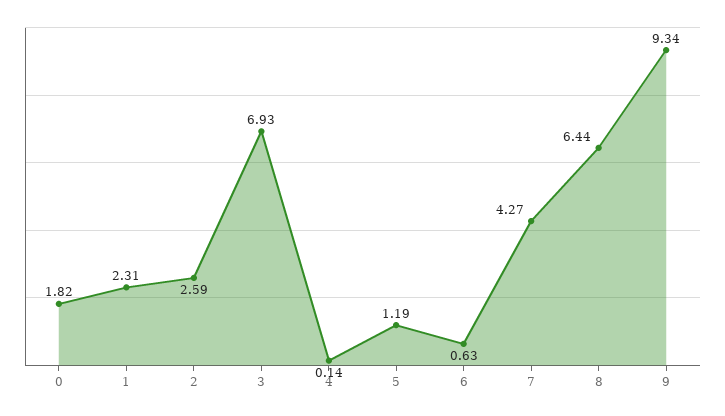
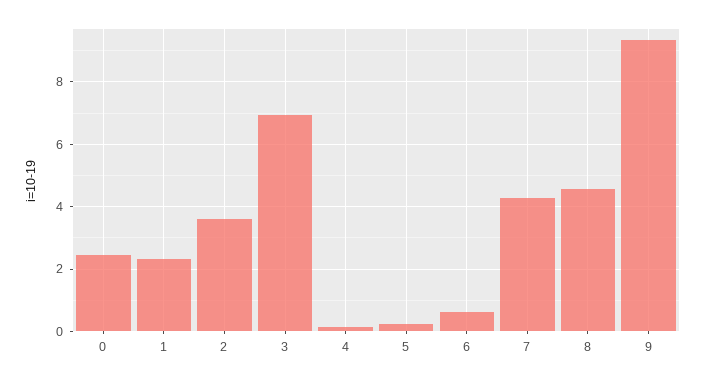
  {
-   "0": 1.82,
+   "0": 2.4,
    "1": 2.31,
-   "2": 2.59,
+   "2": 3.6,
    "3": 6.93,
    "4": 0.14,
-   "5": 1.19,
+   "5": 0.2,
    "6": 0.63,
    "7": 4.27,
-   "8": 6.44,
+   "8": 4.6,
    "9": 9.34
  }

